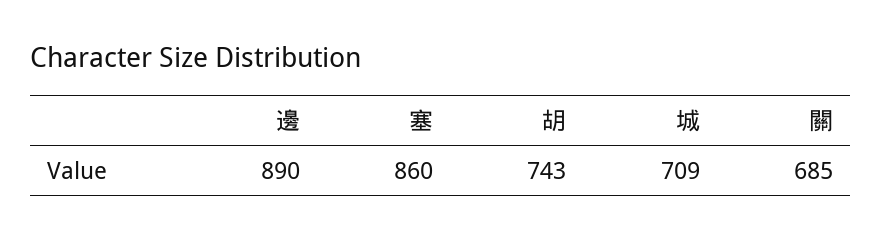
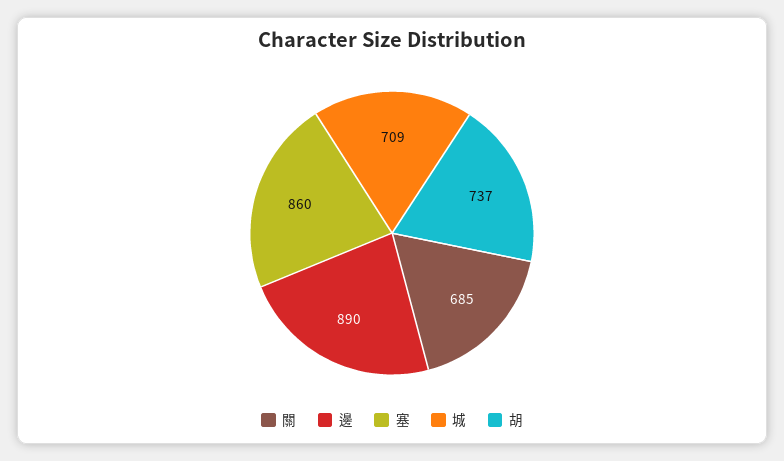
  {
    "邊": 890,
    "塞": 860,
-   "胡": 743,
+   "胡": 737,
    "城": 709,
    "關": 685
  }

